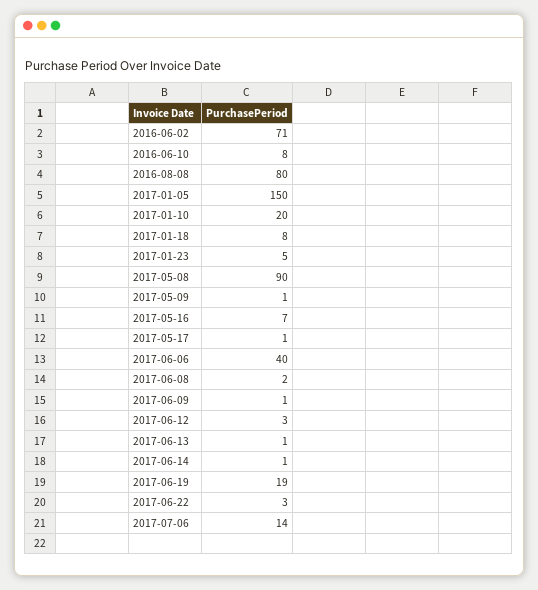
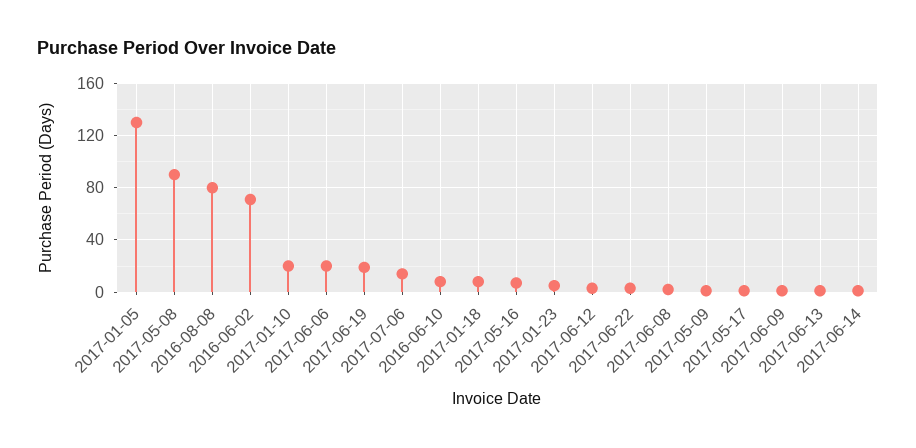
  {
    "2016-06-02": 71,
    "2016-06-10": 8,
    "2016-08-08": 80,
-   "2017-01-05": 150,
+   "2017-01-05": 130,
    "2017-01-10": 20,
    "2017-01-18": 8,
    "2017-01-23": 5,
    "2017-05-08": 90,
    "2017-05-09": 1,
    "2017-05-16": 7,
    "2017-05-17": 1,
-   "2017-06-06": 40,
+   "2017-06-06": 20,
    "2017-06-08": 2,
    "2017-06-09": 1,
    "2017-06-12": 3,
    "2017-06-13": 1,
    "2017-06-14": 1,
    "2017-06-19": 19,
    "2017-06-22": 3,
    "2017-07-06": 14
  }

